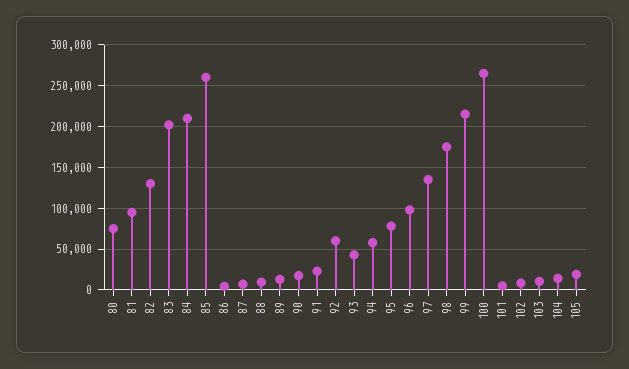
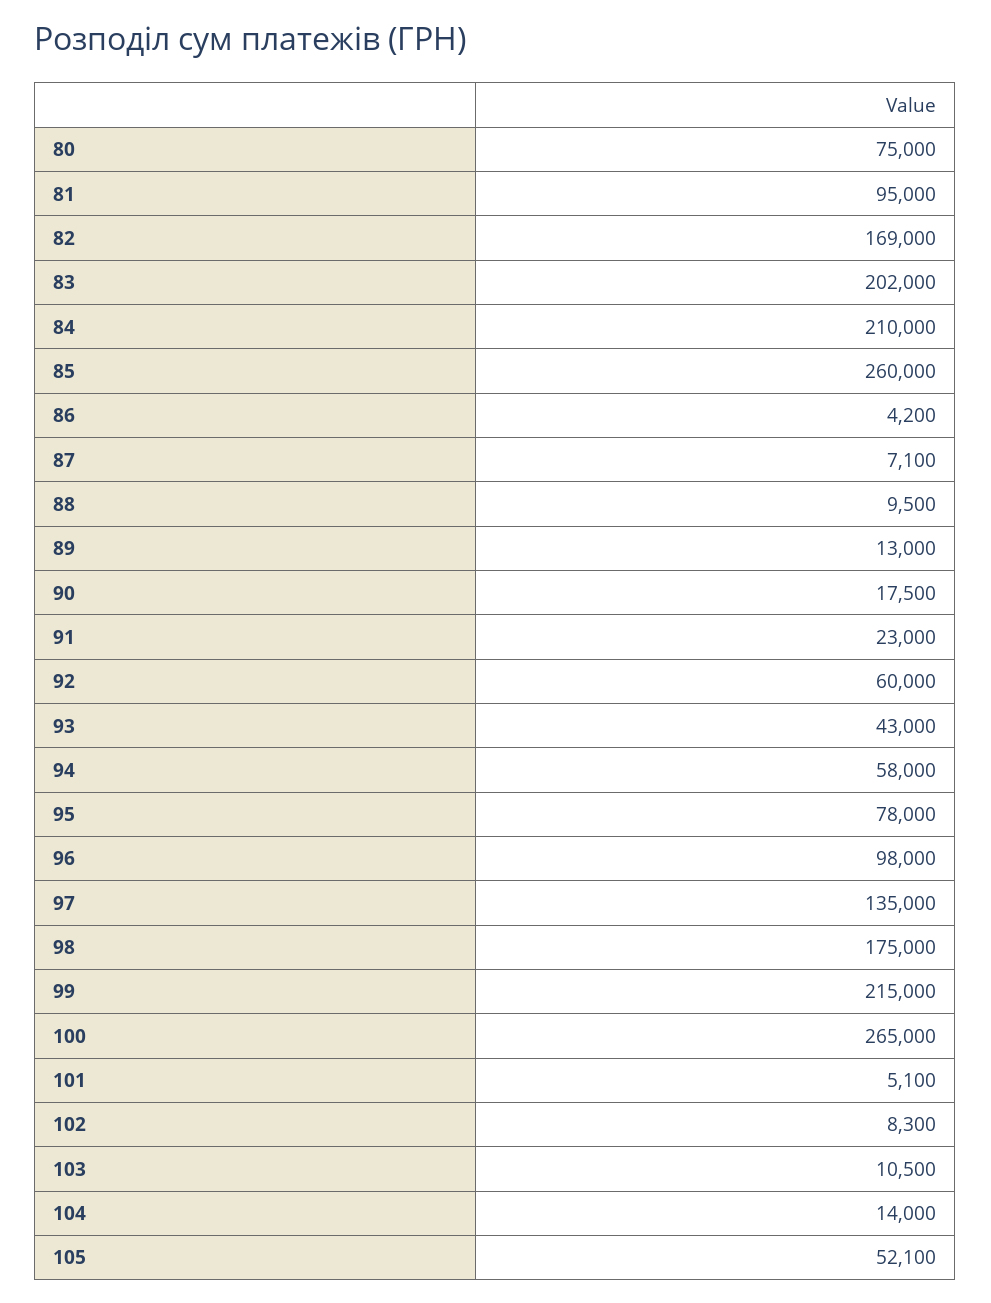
  {
    "80": 75000,
    "81": 95000,
-   "82": 130000,
+   "82": 169000,
    "83": 202000,
    "84": 210000,
    "85": 260000,
    "86": 4200,
    "87": 7100,
    "88": 9500,
    "89": 13000,
    "90": 17500,
    "91": 23000,
    "92": 60000,
    "93": 43000,
    "94": 58000,
    "95": 78000,
    "96": 98000,
    "97": 135000,
    "98": 175000,
    "99": 215000,
    "100": 265000,
    "101": 5100,
    "102": 8300,
    "103": 10500,
    "104": 14000,
-   "105": 20000
+   "105": 52100
  }

